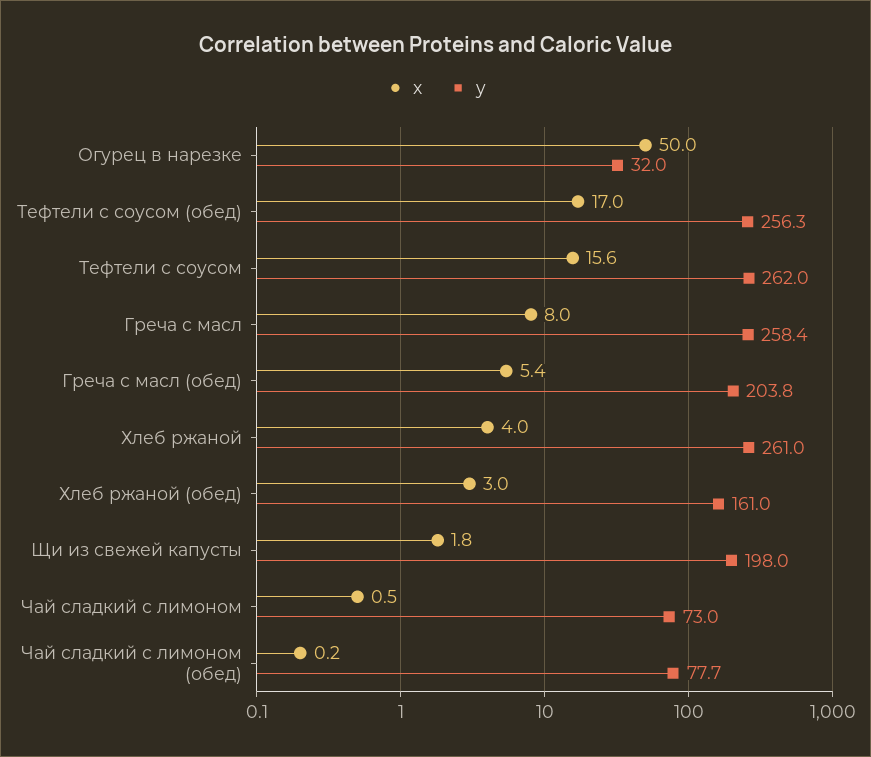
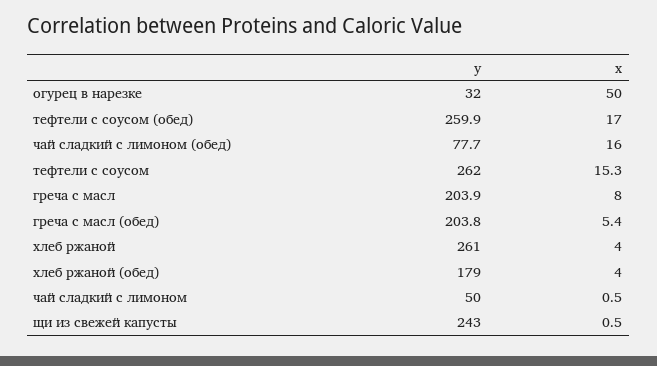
  {
    "x": {
      "Огурец в нарезке": 50,
      "Тефтели с соусом (обед)": 17,
-     "Тефтели с соусом": 15.6,
+     "Тефтели с соусом": 15.3,
      "Греча с масл": 8,
      "Греча с масл (обед)": 5.4,
      "Хлеб ржаной": 4,
-     "Хлеб ржаной (обед)": 3,
+     "Хлеб ржаной (обед)": 4,
-     "Щи из свежей капусты": 1.8,
+     "Щи из свежей капусты": 0.5,
      "Чай сладкий с лимоном": 0.5,
-     "Чай сладкий с лимоном (обед)": 0.2
+     "Чай сладкий с лимоном (обед)": 16
    },
    "y": {
      "Огурец в нарезке": 32,
-     "Тефтели с соусом (обед)": 256.3,
+     "Тефтели с соусом (обед)": 259.9,
      "Тефтели с соусом": 262,
-     "Греча с масл": 258.4,
+     "Греча с масл": 203.9,
      "Греча с масл (обед)": 203.8,
      "Хлеб ржаной": 261,
-     "Хлеб ржаной (обед)": 161,
+     "Хлеб ржаной (обед)": 179,
-     "Щи из свежей капусты": 198,
+     "Щи из свежей капусты": 243,
-     "Чай сладкий с лимоном": 73,
+     "Чай сладкий с лимоном": 50,
      "Чай сладкий с лимоном (обед)": 77.7
    }
  }

